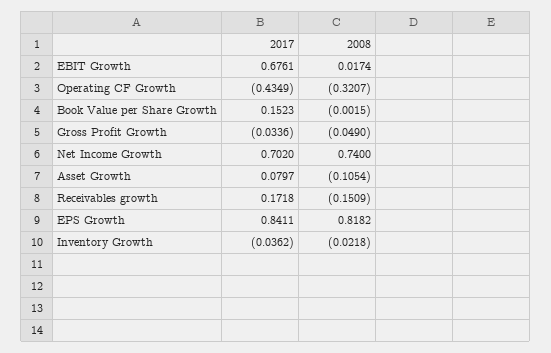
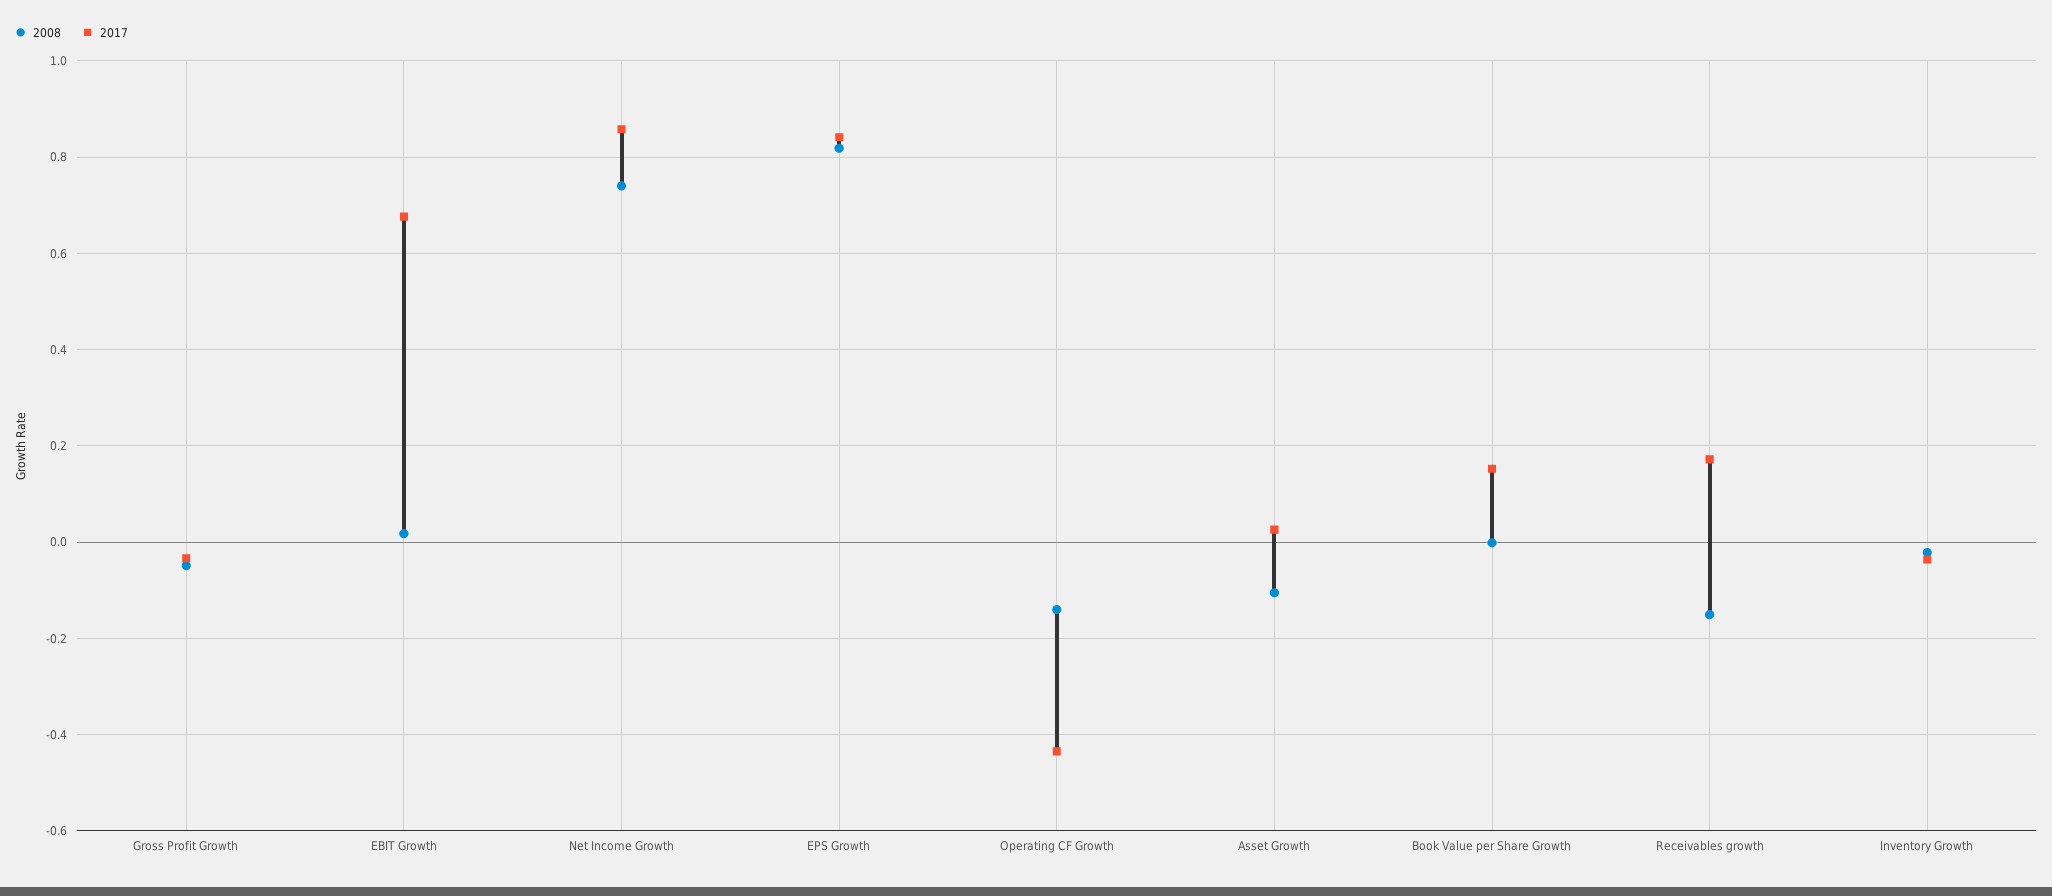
  {
    "2017": {
      "EBIT Growth": 0.6761,
      "Operating CF Growth": -0.4349,
      "Book Value per Share Growth": 0.1523,
      "Gross Profit Growth": -0.0336,
-     "Net Income Growth": 0.702,
+     "Net Income Growth": 0.86,
-     "Asset Growth": 0.0797,
+     "Asset Growth": 0.02,
      "Receivables growth": 0.1718,
      "EPS Growth": 0.8411,
      "Inventory Growth": -0.0362
    },
    "2008": {
      "EBIT Growth": 0.0174,
-     "Operating CF Growth": -0.3207,
+     "Operating CF Growth": -0.14,
      "Book Value per Share Growth": -0.0015,
      "Gross Profit Growth": -0.049,
      "Net Income Growth": 0.74,
      "Asset Growth": -0.1054,
      "Receivables growth": -0.1509,
      "EPS Growth": 0.8182,
      "Inventory Growth": -0.0218
    }
  }

